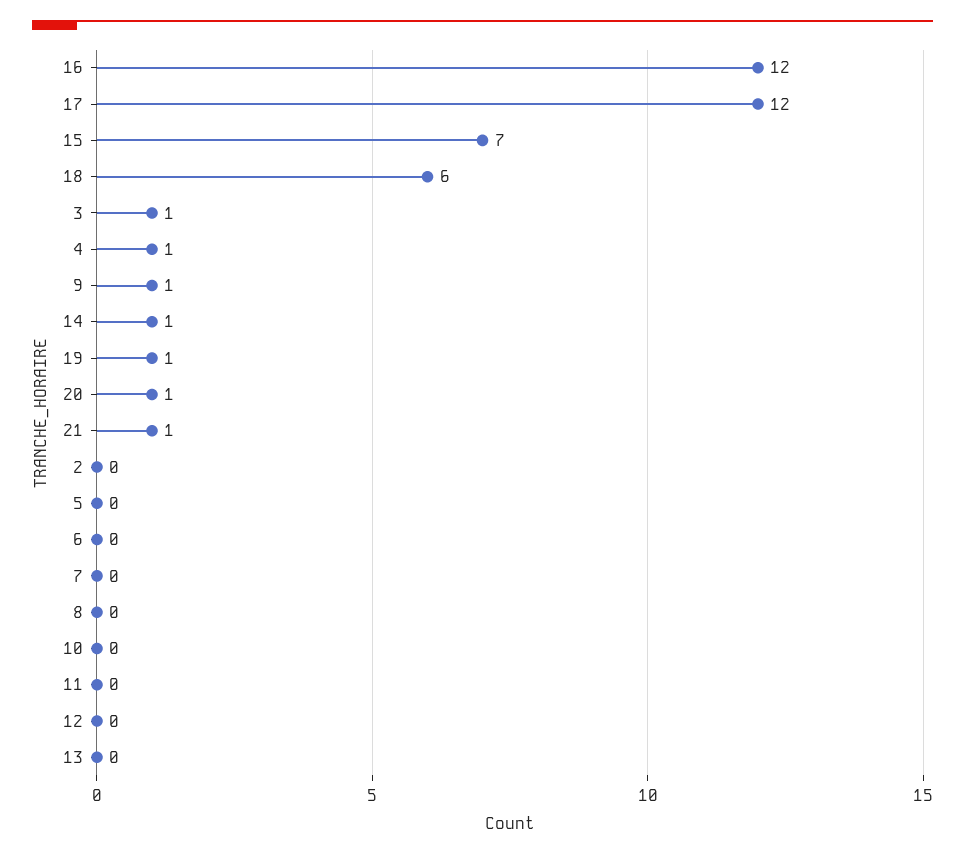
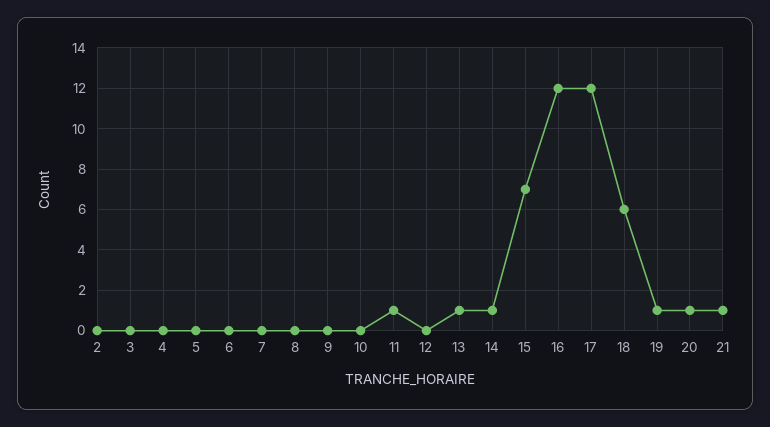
  {
    "16": 12,
    "17": 12,
    "15": 7,
    "18": 6,
-   "3": 1,
+   "3": 0,
-   "4": 1,
+   "4": 0,
-   "9": 1,
+   "9": 0,
    "14": 1,
    "19": 1,
    "20": 1,
    "21": 1,
    "2": 0,
    "5": 0,
    "6": 0,
    "7": 0,
    "8": 0,
    "10": 0,
-   "11": 0,
+   "11": 1,
    "12": 0,
-   "13": 0
+   "13": 1
  }

